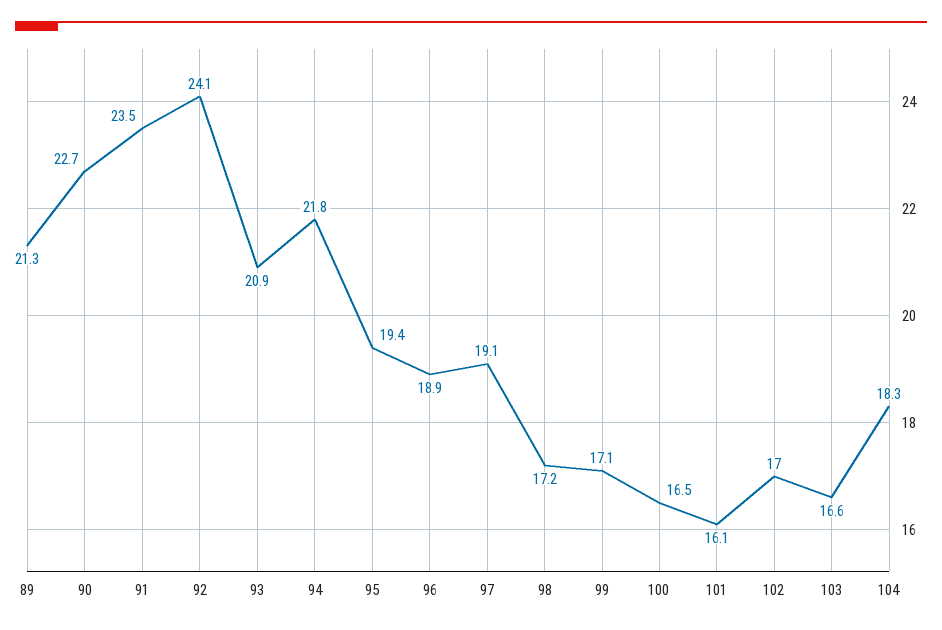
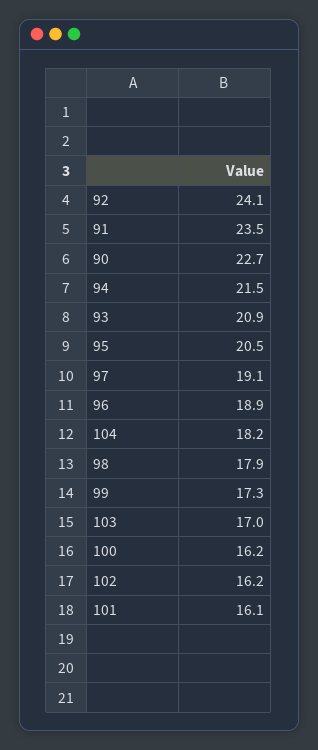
  {
-   "89": 21.3,
    "90": 22.7,
    "91": 23.5,
    "92": 24.1,
    "93": 20.9,
-   "94": 21.8,
+   "94": 21.5,
-   "95": 19.4,
+   "95": 20.5,
    "96": 18.9,
    "97": 19.1,
-   "98": 17.2,
+   "98": 17.9,
-   "99": 17.1,
+   "99": 17.3,
-   "100": 16.5,
+   "100": 16.2,
    "101": 16.1,
-   "102": 17,
+   "102": 16.2,
-   "103": 16.6,
+   "103": 17,
-   "104": 18.3
+   "104": 18.2
  }

